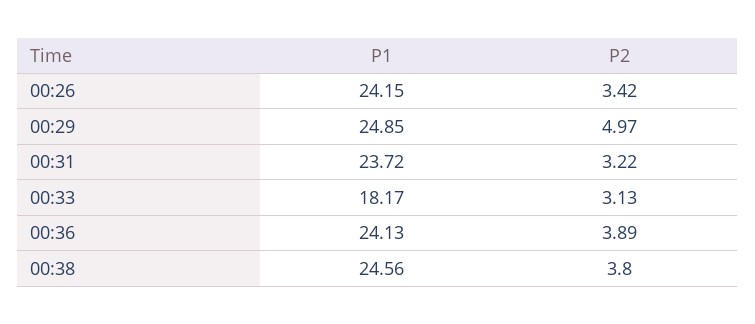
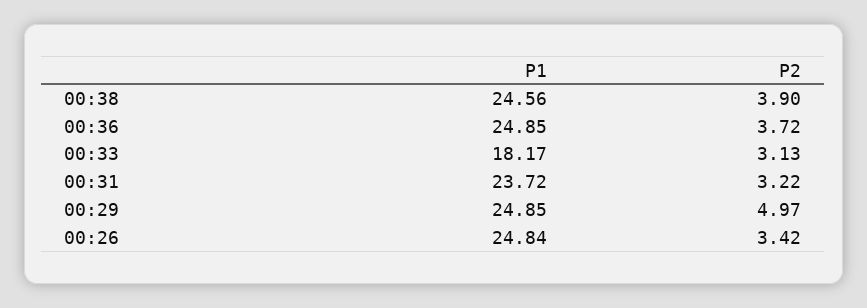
  {
    "P1": {
-     "00:26": 24.15,
+     "00:26": 24.84,
      "00:29": 24.85,
      "00:31": 23.72,
      "00:33": 18.17,
-     "00:36": 24.13,
+     "00:36": 24.85,
      "00:38": 24.56
    },
    "P2": {
      "00:26": 3.42,
      "00:29": 4.97,
      "00:31": 3.22,
      "00:33": 3.13,
-     "00:36": 3.89,
+     "00:36": 3.72,
-     "00:38": 3.8
+     "00:38": 3.9
    }
  }

